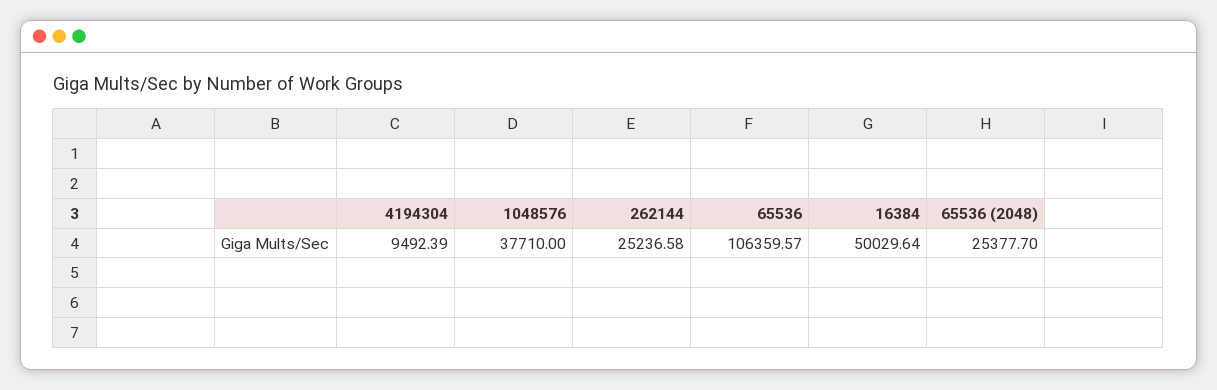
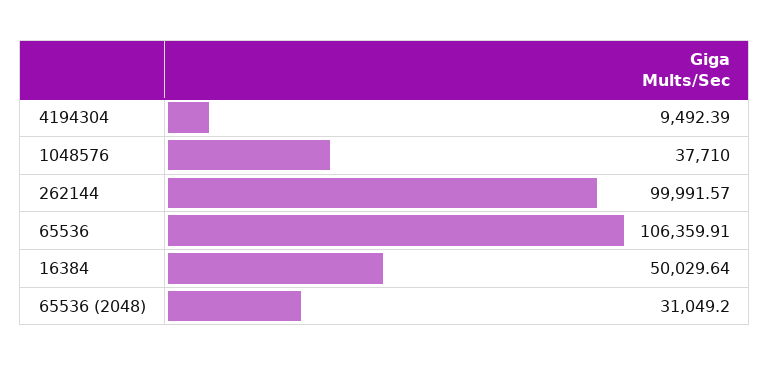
  {
    "4194304": 9492.39,
    "1048576": 37710,
-   "262144": 25236.58,
+   "262144": 99991.57,
-   "65536": 106359.57,
+   "65536": 106359.91,
    "16384": 50029.64,
-   "65536 (2048)": 25377.7
+   "65536 (2048)": 31049.2
  }

